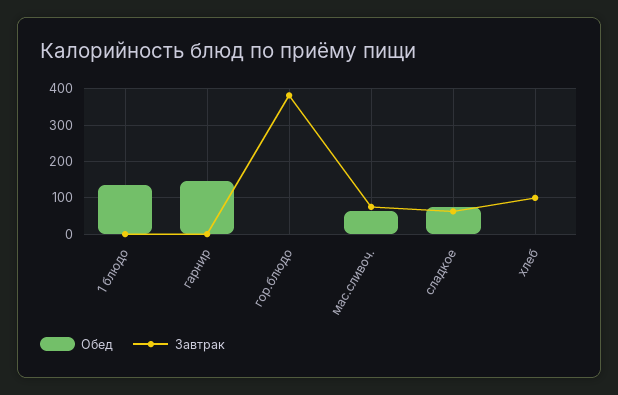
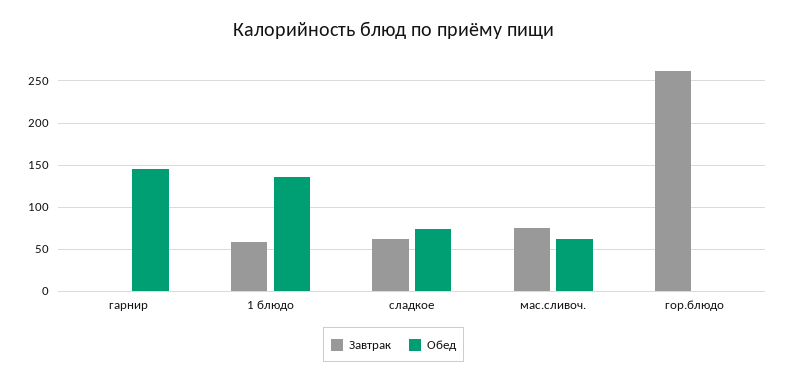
  {
    "Обед": {
      "1 блюдо": 140,
      "гарнир": 140,
      "гор.блюдо": 0,
      "мас.сливоч.": 60,
-     "сладкое": 70,
+     "сладкое": 70
-     "хлеб": 0
    },
    "Завтрак": {
-     "1 блюдо": 0,
+     "1 блюдо": 60,
      "гарнир": 0,
-     "гор.блюдо": 380,
+     "гор.блюдо": 260,
      "мас.сливоч.": 70,
-     "сладкое": 60,
+     "сладкое": 60
-     "хлеб": 100
    }
  }

